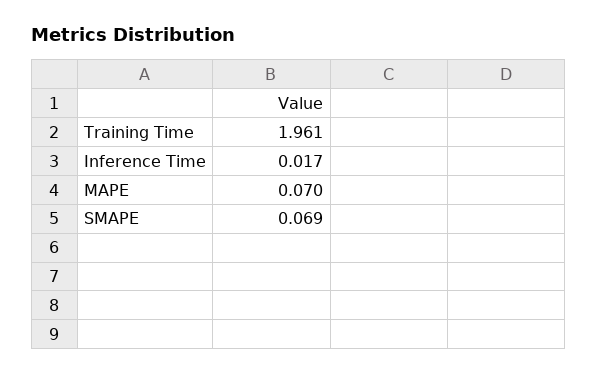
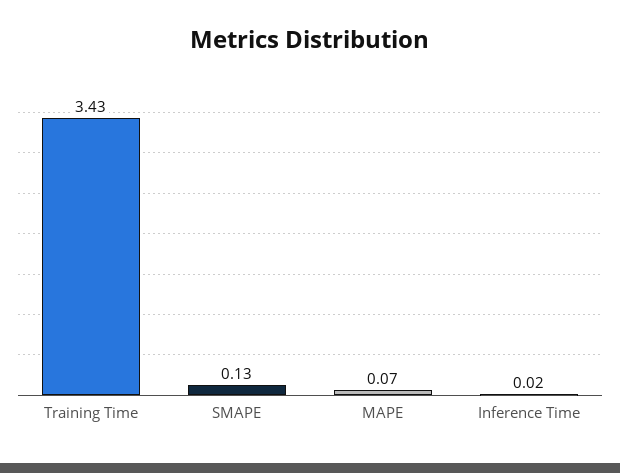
  {
-   "Training Time": 1.961,
+   "Training Time": 3.43,
    "Inference Time": 0.017,
    "MAPE": 0.07,
-   "SMAPE": 0.069
+   "SMAPE": 0.13
  }

